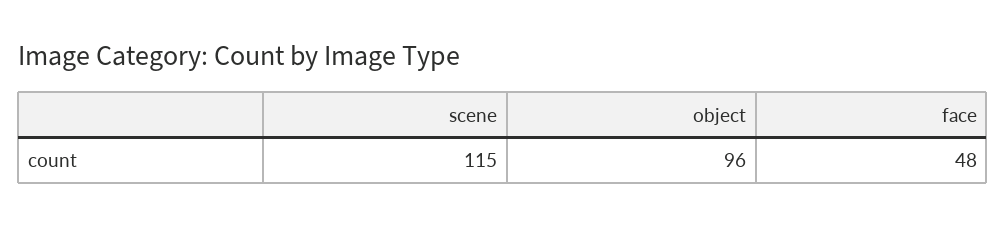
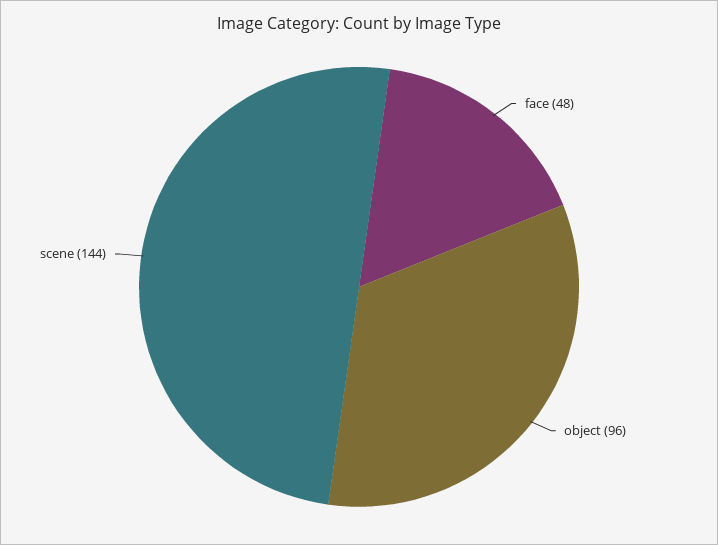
  {
-   "scene": 115,
+   "scene": 144,
    "object": 96,
    "face": 48
  }

